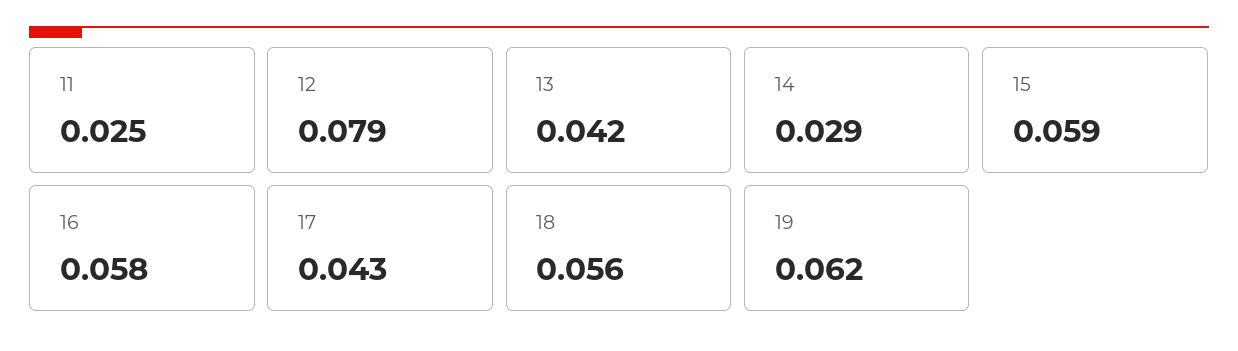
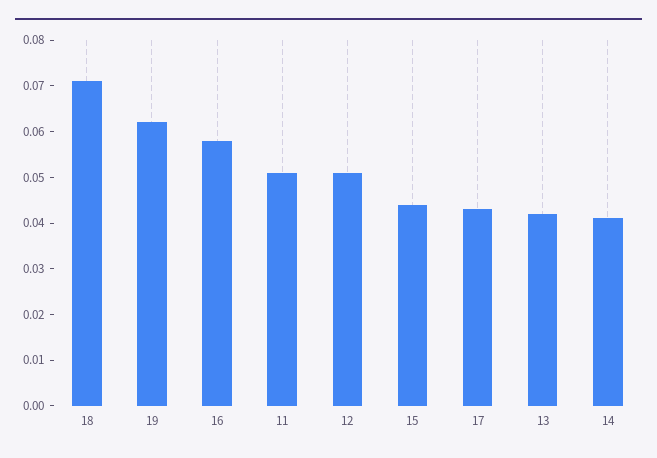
  {
-   "11": 0.025,
+   "11": 0.05,
-   "12": 0.079,
+   "12": 0.05,
    "13": 0.042,
-   "14": 0.029,
+   "14": 0.04,
-   "15": 0.059,
+   "15": 0.045,
    "16": 0.058,
    "17": 0.043,
-   "18": 0.056,
+   "18": 0.07,
    "19": 0.062
  }

